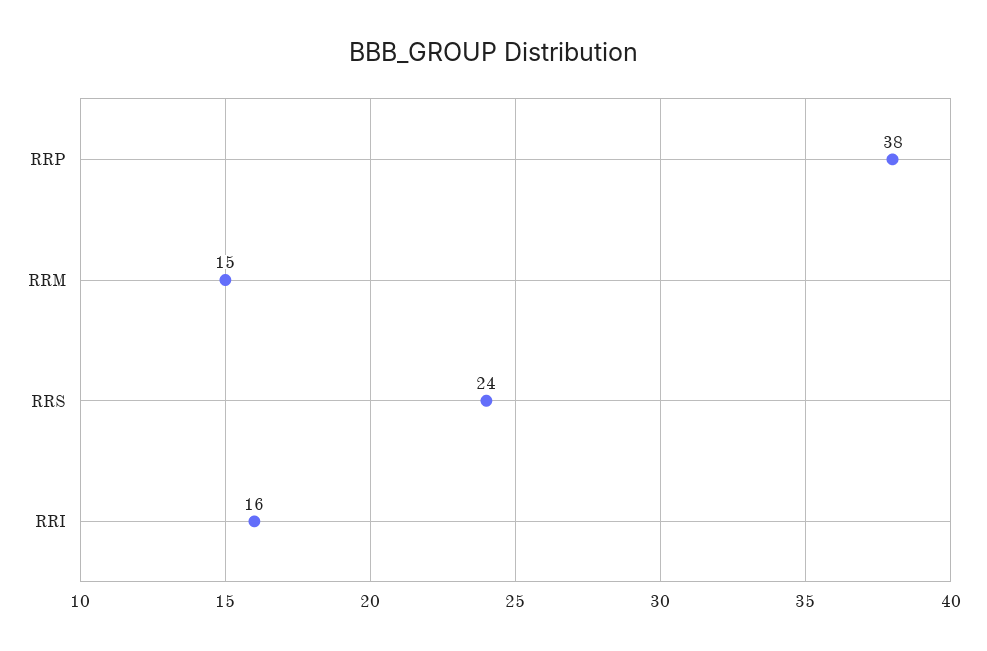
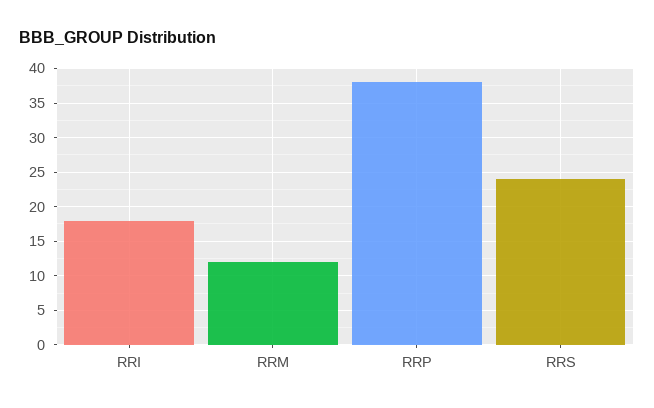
  {
    "RRP": 38,
-   "RRM": 15,
+   "RRM": 12,
    "RRS": 24,
-   "RRI": 16
+   "RRI": 18
  }

